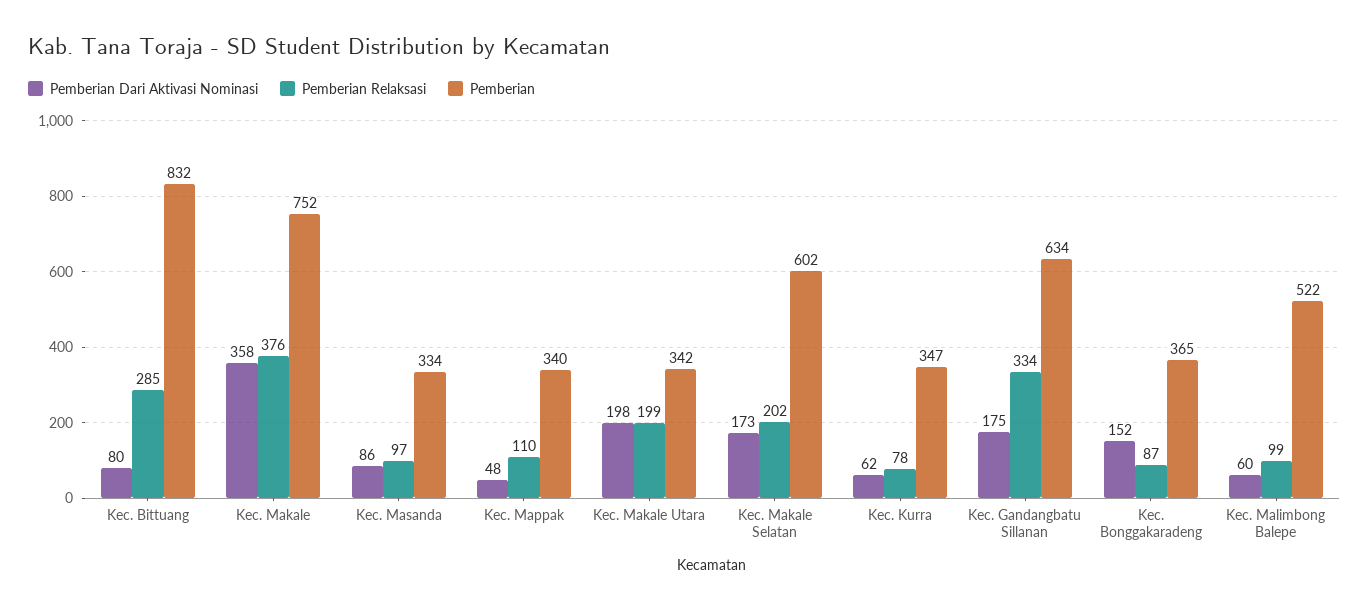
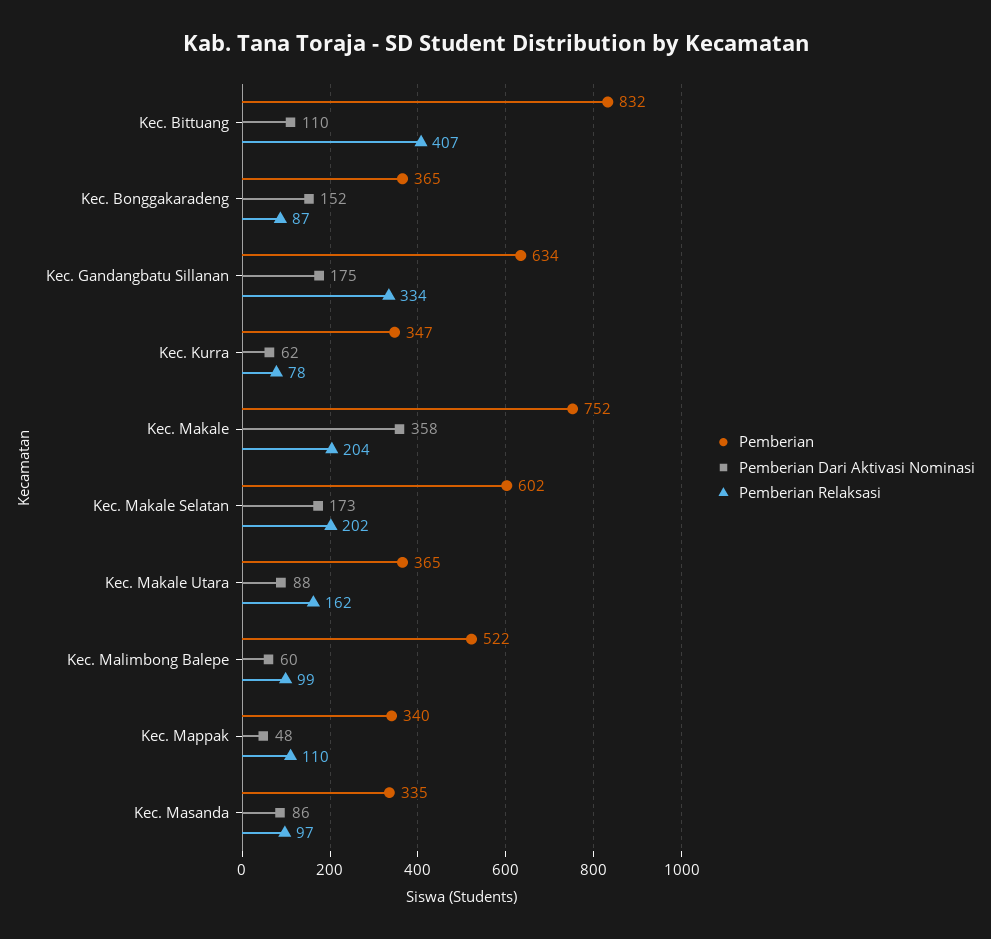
  {
    "Pemberian Dari Aktivasi Nominasi": {
-     "Kec. Bittuang": 80,
+     "Kec. Bittuang": 110,
      "Kec. Makale": 358,
      "Kec. Masanda": 86,
      "Kec. Mappak": 48,
-     "Kec. Makale Utara": 198,
+     "Kec. Makale Utara": 88,
      "Kec. Makale Selatan": 173,
      "Kec. Kurra": 62,
      "Kec. Gandangbatu Sillanan": 175,
      "Kec. Bonggakaradeng": 152,
      "Kec. Malimbong Balepe": 60
    },
    "Pemberian Relaksasi": {
-     "Kec. Bittuang": 285,
+     "Kec. Bittuang": 407,
-     "Kec. Makale": 376,
+     "Kec. Makale": 204,
      "Kec. Masanda": 97,
      "Kec. Mappak": 110,
-     "Kec. Makale Utara": 199,
+     "Kec. Makale Utara": 162,
      "Kec. Makale Selatan": 202,
      "Kec. Kurra": 78,
      "Kec. Gandangbatu Sillanan": 334,
      "Kec. Bonggakaradeng": 87,
      "Kec. Malimbong Balepe": 99
    },
    "Pemberian": {
      "Kec. Bittuang": 832,
      "Kec. Makale": 752,
-     "Kec. Masanda": 334,
+     "Kec. Masanda": 335,
      "Kec. Mappak": 340,
-     "Kec. Makale Utara": 342,
+     "Kec. Makale Utara": 365,
      "Kec. Makale Selatan": 602,
      "Kec. Kurra": 347,
      "Kec. Gandangbatu Sillanan": 634,
      "Kec. Bonggakaradeng": 365,
      "Kec. Malimbong Balepe": 522
    }
  }

